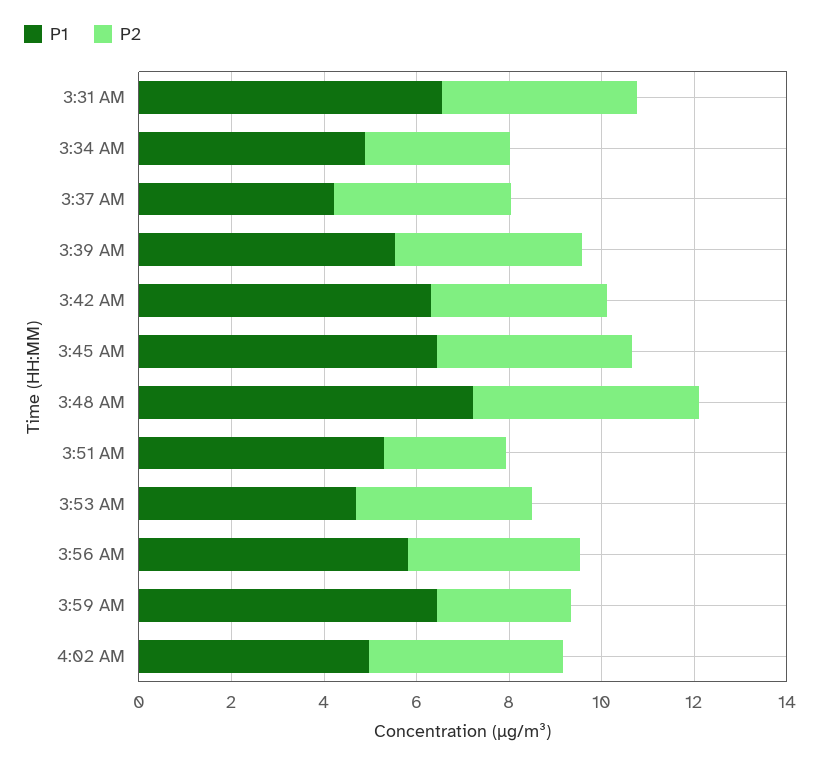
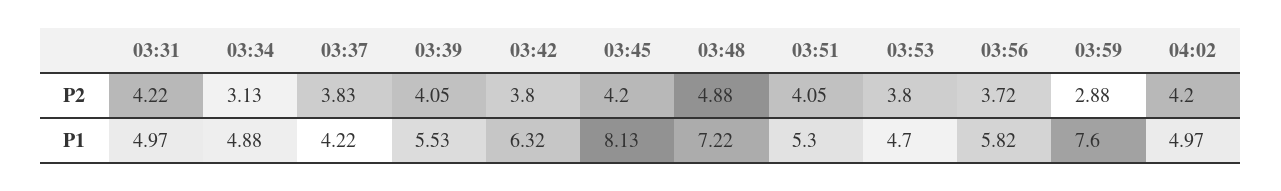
  {
    "P1": {
-     "3:31 AM": 6.5,
+     "3:31 AM": 4.97,
      "3:34 AM": 4.88,
      "3:37 AM": 4.22,
      "3:39 AM": 5.53,
      "3:42 AM": 6.32,
-     "3:45 AM": 6.5,
+     "3:45 AM": 8.13,
      "3:48 AM": 7.22,
      "3:51 AM": 5.3,
      "3:53 AM": 4.7,
      "3:56 AM": 5.82,
-     "3:59 AM": 6.5,
+     "3:59 AM": 7.6,
      "4:02 AM": 4.97
    },
    "P2": {
      "3:31 AM": 4.22,
      "3:34 AM": 3.13,
      "3:37 AM": 3.83,
      "3:39 AM": 4.05,
      "3:42 AM": 3.8,
      "3:45 AM": 4.2,
      "3:48 AM": 4.88,
-     "3:51 AM": 2.5,
+     "3:51 AM": 4.05,
      "3:53 AM": 3.8,
      "3:56 AM": 3.72,
      "3:59 AM": 2.88,
      "4:02 AM": 4.2
    }
  }

